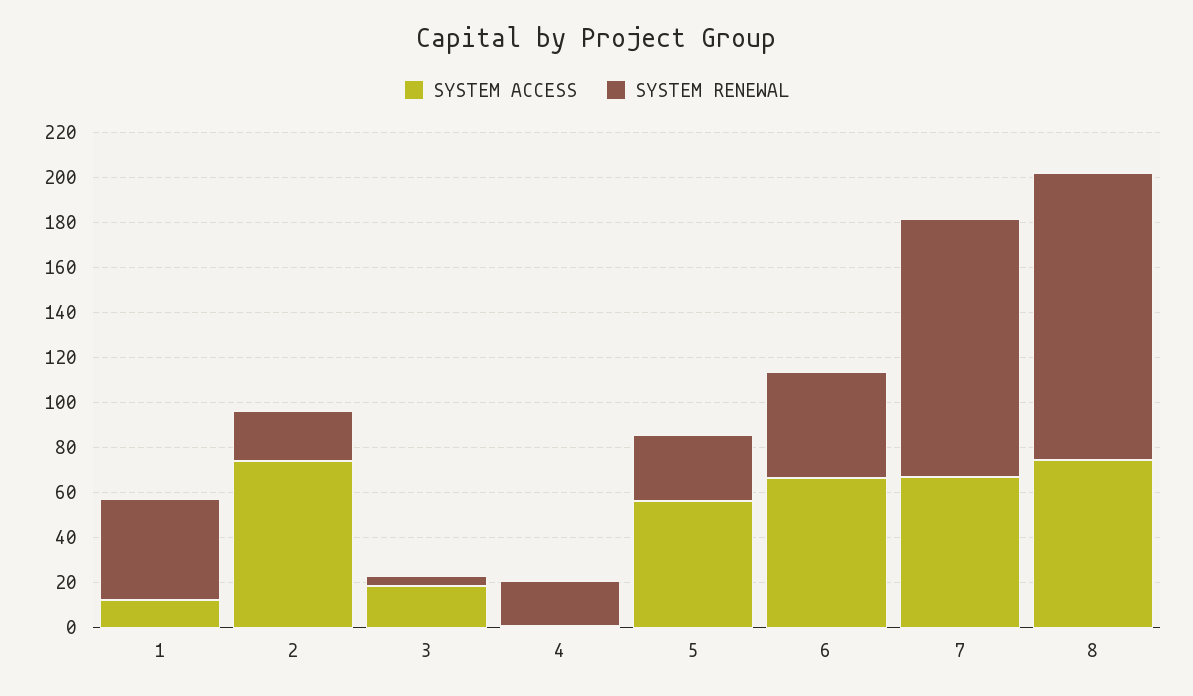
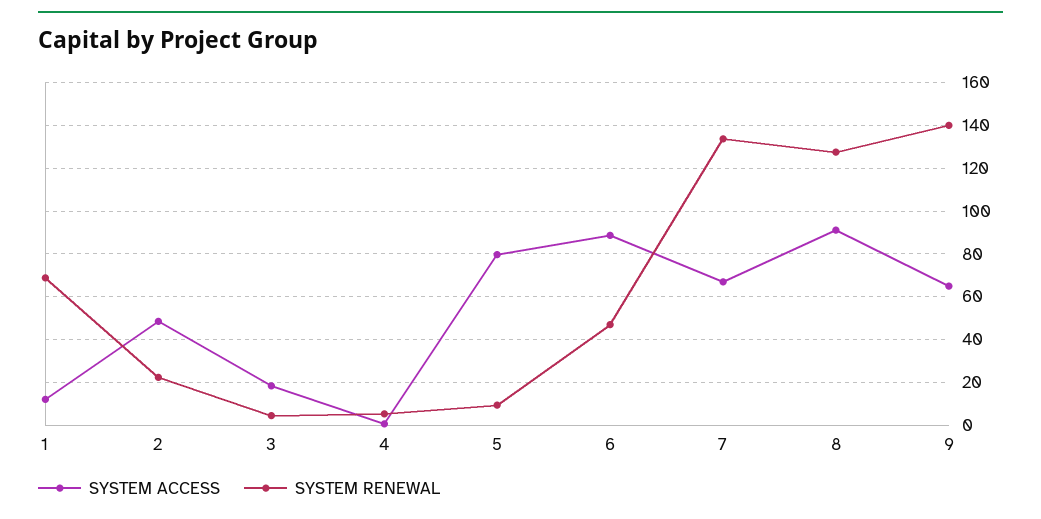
  {
    "SYSTEM ACCESS": {
      "1": 10,
-     "2": 75,
+     "2": 50,
      "3": 20,
      "4": 0,
-     "5": 55,
+     "5": 80,
-     "6": 65,
+     "6": 90,
      "7": 65,
-     "8": 75
+     "8": 90,
+     "9": 65
    },
    "SYSTEM RENEWAL": {
-     "1": 45,
+     "1": 70,
      "2": 20,
      "3": 5,
-     "4": 20,
+     "4": 5,
-     "5": 30,
+     "5": 10,
      "6": 45,
-     "7": 115,
+     "7": 135,
-     "8": 125
+     "8": 125,
+     "9": 140
    }
  }

